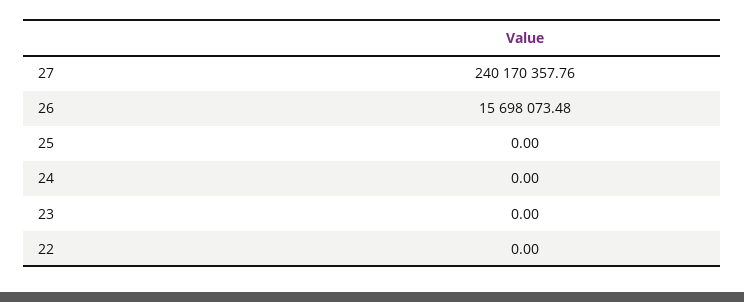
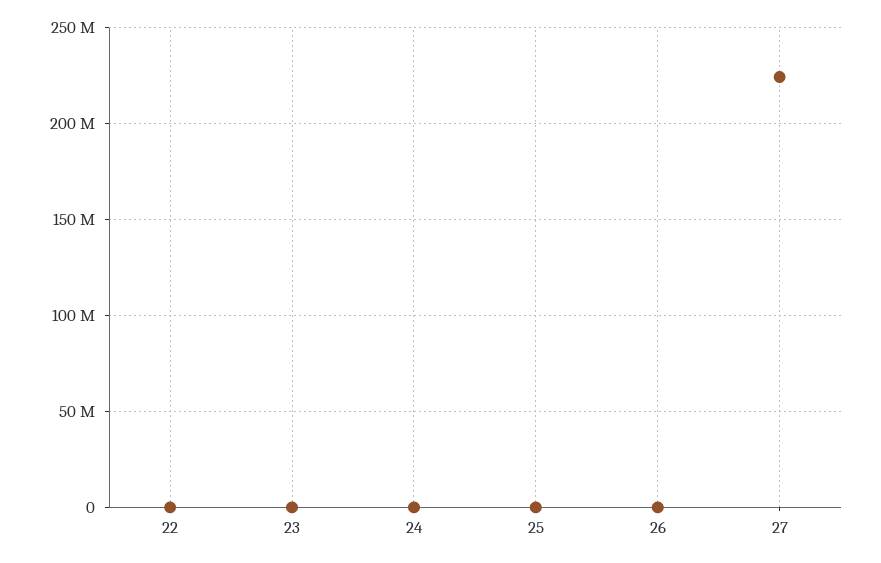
  {
-   "27": 240170357.76,
+   "27": 225000000,
-   "26": 15698073.48,
+   "26": 0,
    "25": 0,
    "24": 0,
    "23": 0,
    "22": 0
  }

